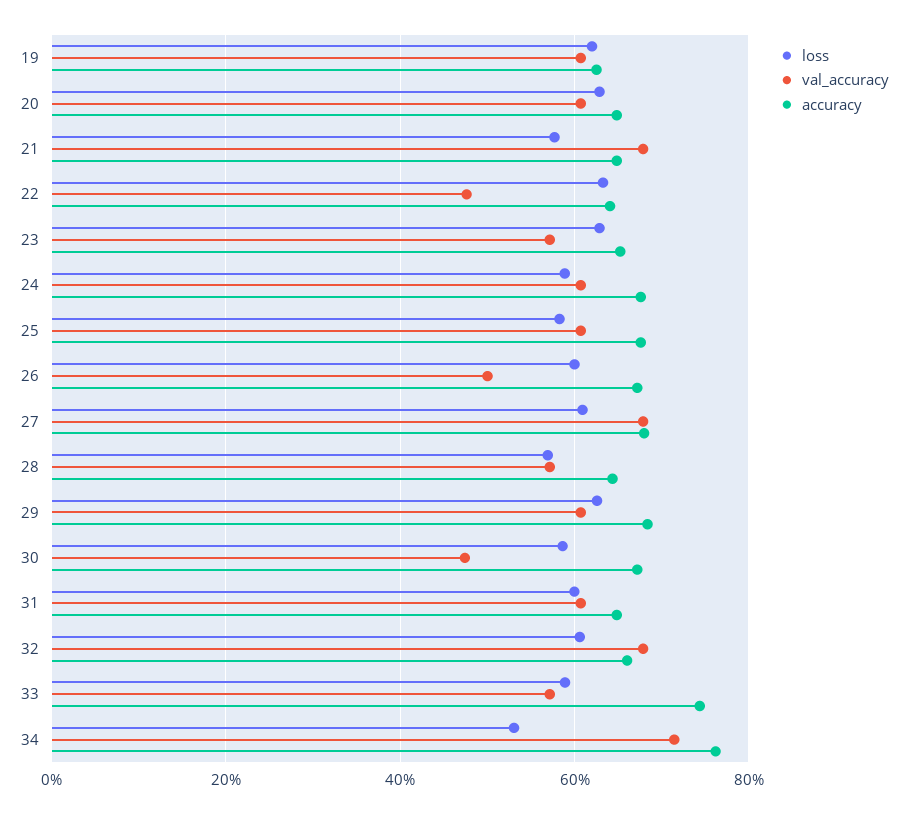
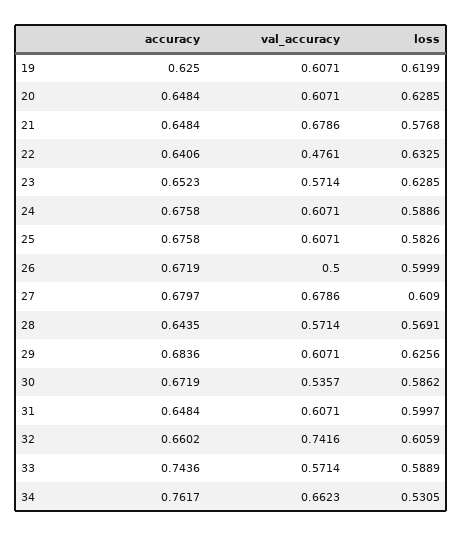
  {
    "loss": {
      "19": 0.6199,
      "20": 0.6285,
      "21": 0.5768,
      "22": 0.6325,
      "23": 0.6285,
      "24": 0.5886,
      "25": 0.5826,
      "26": 0.5999,
      "27": 0.609,
      "28": 0.5691,
      "29": 0.6256,
      "30": 0.5862,
      "31": 0.5997,
      "32": 0.6059,
      "33": 0.5889,
      "34": 0.5305
    },
    "val_accuracy": {
      "19": 0.6071,
      "20": 0.6071,
      "21": 0.6786,
      "22": 0.4761,
      "23": 0.5714,
      "24": 0.6071,
      "25": 0.6071,
      "26": 0.5,
      "27": 0.6786,
      "28": 0.5714,
      "29": 0.6071,
-     "30": 0.48,
+     "30": 0.5357,
      "31": 0.6071,
-     "32": 0.68,
+     "32": 0.7416,
      "33": 0.5714,
-     "34": 0.72
+     "34": 0.6623
    },
    "accuracy": {
      "19": 0.625,
      "20": 0.6484,
      "21": 0.6484,
      "22": 0.6406,
      "23": 0.6523,
      "24": 0.6758,
      "25": 0.6758,
      "26": 0.6719,
      "27": 0.6797,
      "28": 0.6435,
      "29": 0.6836,
      "30": 0.6719,
      "31": 0.6484,
      "32": 0.6602,
      "33": 0.7436,
      "34": 0.7617
    }
  }

